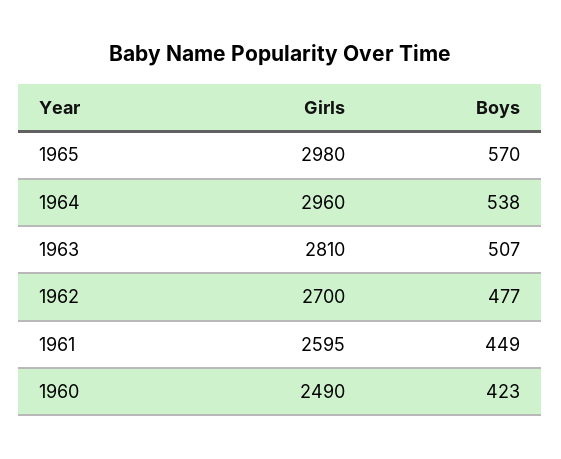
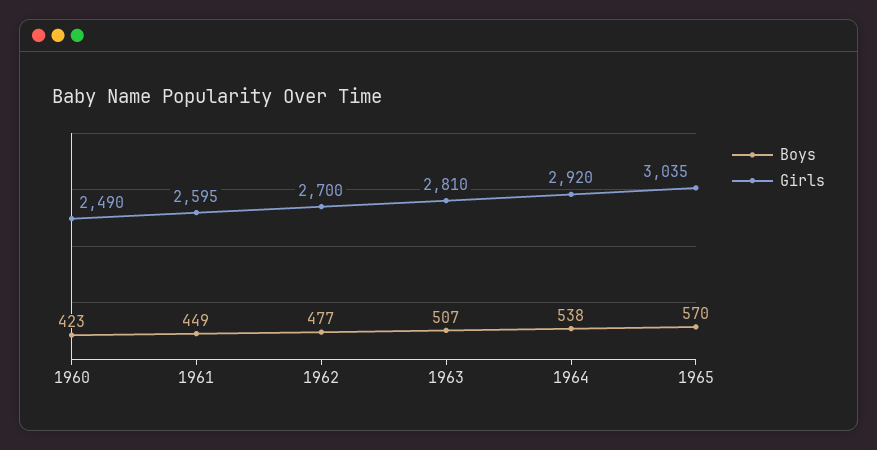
  {
    "Girls": {
-     "1965": 2980,
+     "1965": 3035,
-     "1964": 2960,
+     "1964": 2920,
      "1963": 2810,
      "1962": 2700,
      "1961": 2595,
      "1960": 2490
    },
    "Boys": {
      "1965": 570,
      "1964": 538,
      "1963": 507,
      "1962": 477,
      "1961": 449,
      "1960": 423
    }
  }

